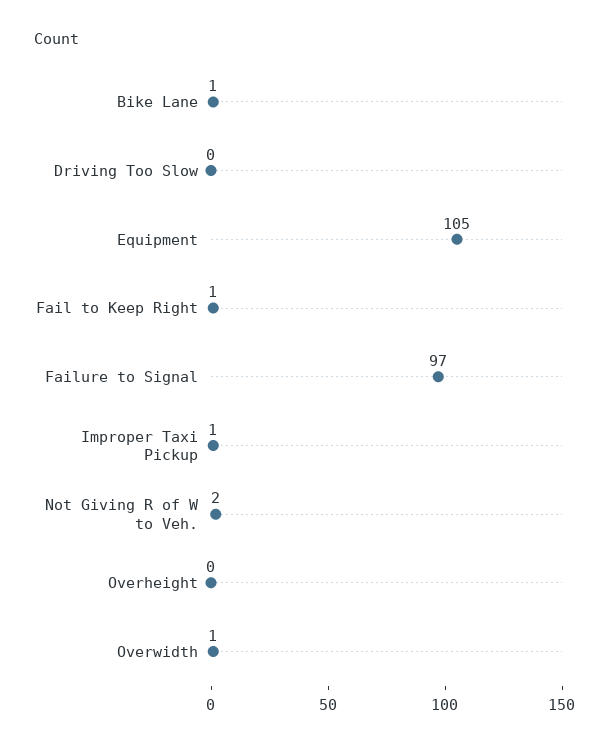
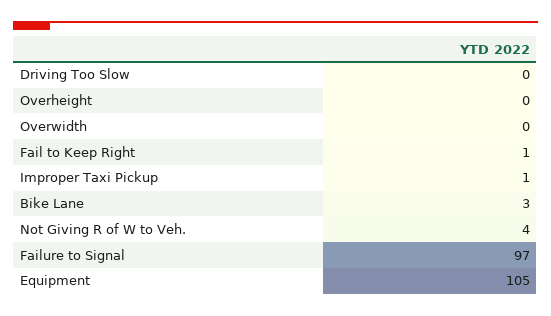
  {
-   "Bike Lane": 1,
+   "Bike Lane": 3,
    "Driving Too Slow": 0,
    "Equipment": 105,
    "Fail to Keep Right": 1,
    "Failure to Signal": 97,
    "Improper Taxi Pickup": 1,
-   "Not Giving R of W to Veh.": 2,
+   "Not Giving R of W to Veh.": 4,
    "Overheight": 0,
-   "Overwidth": 1
+   "Overwidth": 0
  }

